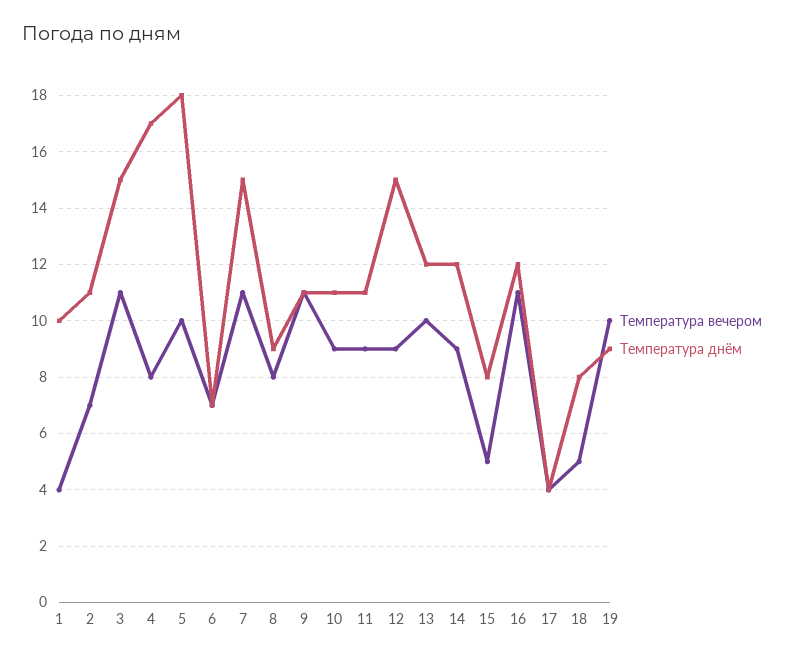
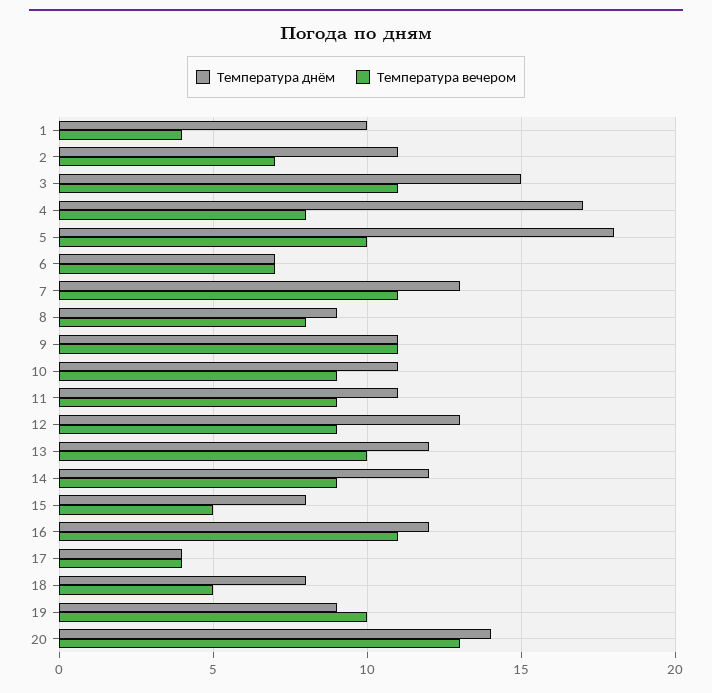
  {
    "Температура вечером": {
      "1": 4,
      "2": 7,
      "3": 11,
      "4": 8,
      "5": 10,
      "6": 7,
      "7": 11,
      "8": 8,
      "9": 11,
      "10": 9,
      "11": 9,
      "12": 9,
      "13": 10,
      "14": 9,
      "15": 5,
      "16": 11,
      "17": 4,
      "18": 5,
-     "19": 10
+     "19": 10,
+     "20": 13
    },
    "Температура днём": {
      "1": 10,
      "2": 11,
      "3": 15,
      "4": 17,
      "5": 18,
      "6": 7,
-     "7": 15,
+     "7": 13,
      "8": 9,
      "9": 11,
      "10": 11,
      "11": 11,
-     "12": 15,
+     "12": 13,
      "13": 12,
      "14": 12,
      "15": 8,
      "16": 12,
      "17": 4,
      "18": 8,
-     "19": 9
+     "19": 9,
+     "20": 14
    }
  }

